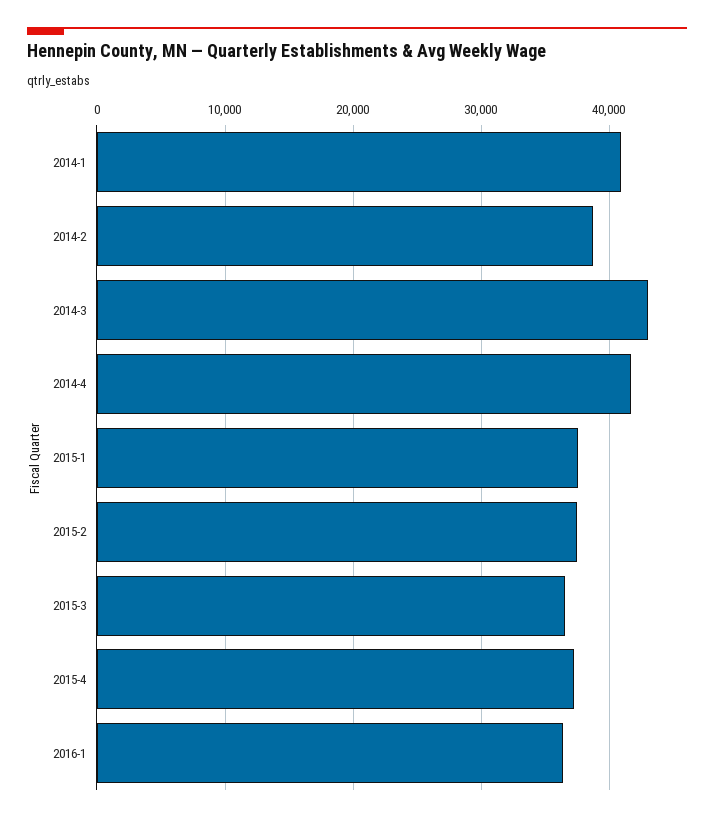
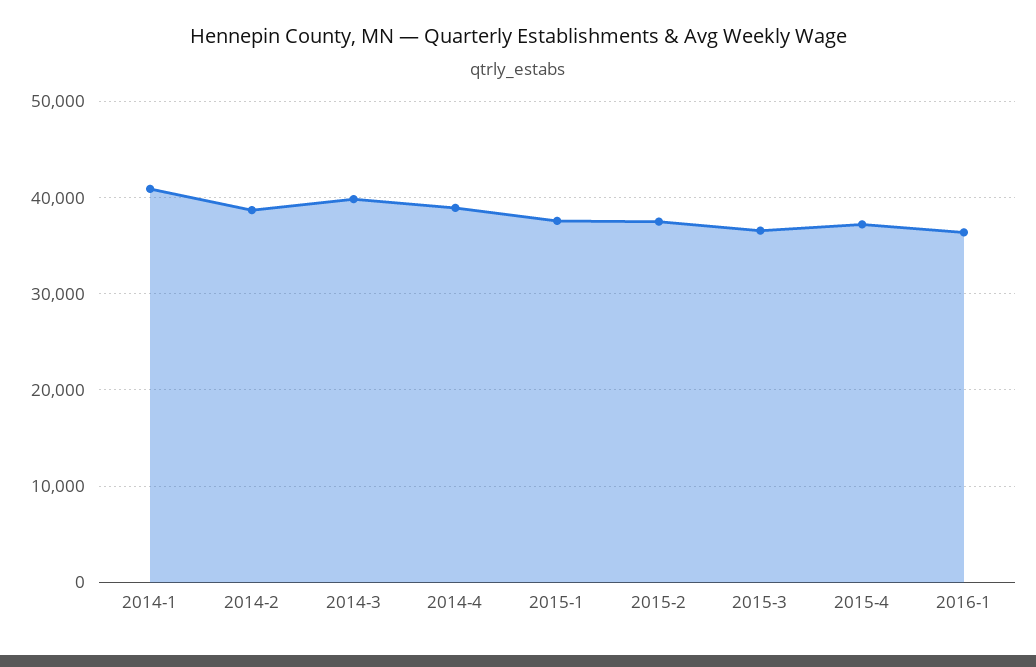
  {
    "2014-1": 41000,
    "2014-2": 39000,
-   "2014-3": 43000,
+   "2014-3": 40000,
-   "2014-4": 42000,
+   "2014-4": 39000,
    "2015-1": 38000,
    "2015-2": 38000,
    "2015-3": 37000,
    "2015-4": 37000,
    "2016-1": 36000
  }

